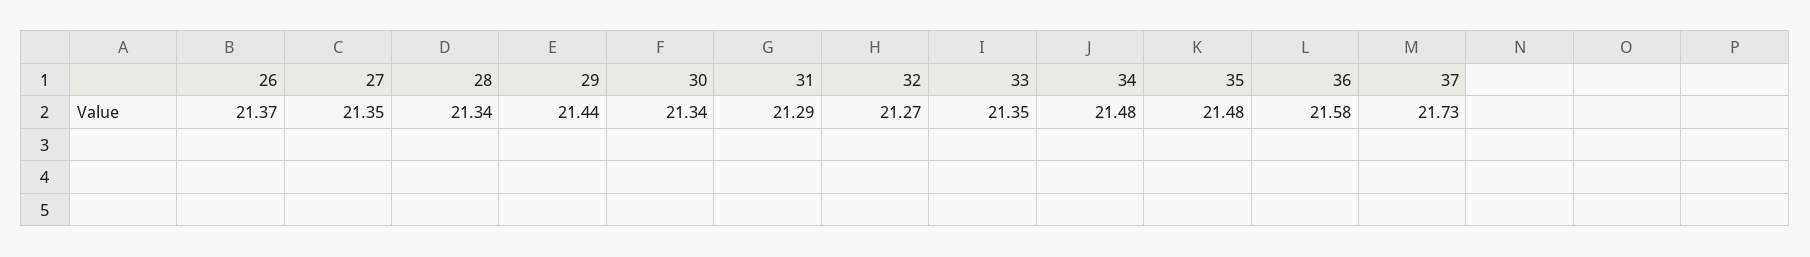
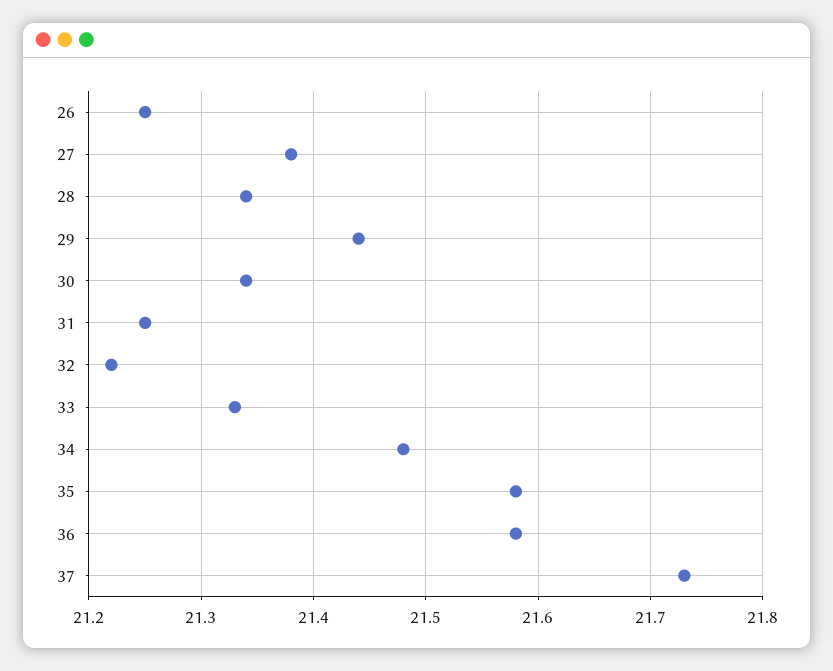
  {
-   "26": 21.37,
+   "26": 21.25,
-   "27": 21.35,
+   "27": 21.38,
    "28": 21.34,
    "29": 21.44,
    "30": 21.34,
-   "31": 21.29,
+   "31": 21.25,
-   "32": 21.27,
+   "32": 21.22,
-   "33": 21.35,
+   "33": 21.33,
    "34": 21.48,
-   "35": 21.48,
+   "35": 21.58,
    "36": 21.58,
    "37": 21.73
  }

